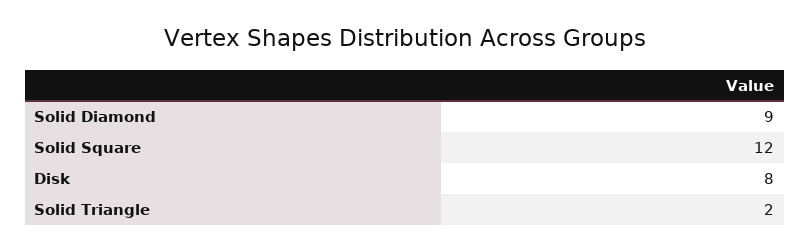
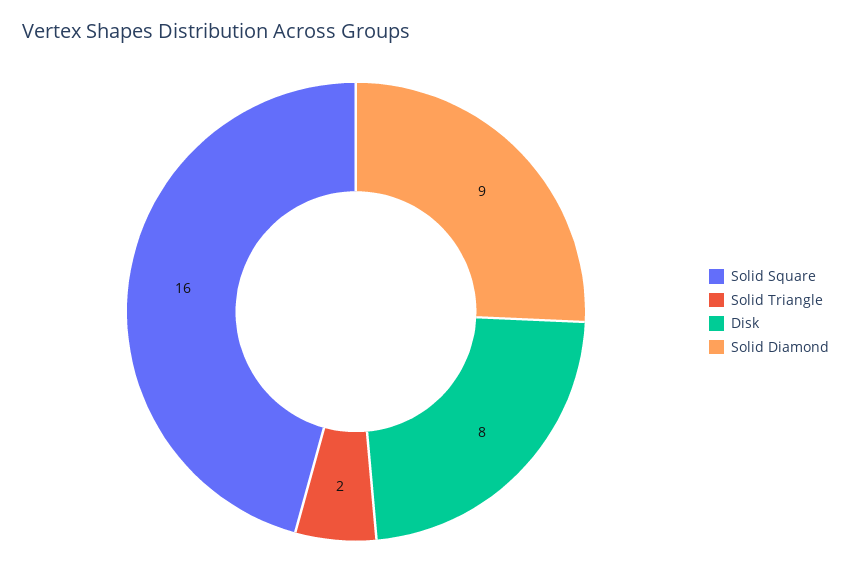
  {
    "Solid Diamond": 9,
-   "Solid Square": 12,
+   "Solid Square": 16,
    "Disk": 8,
    "Solid Triangle": 2
  }

